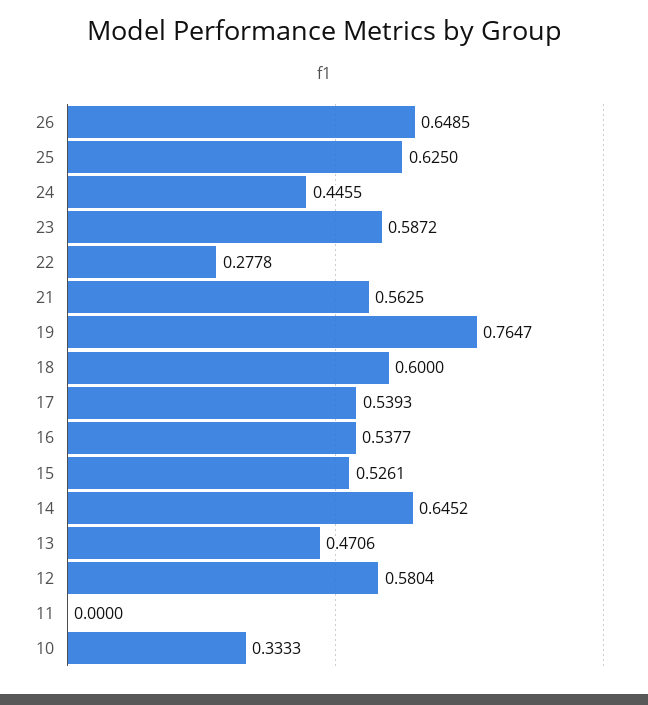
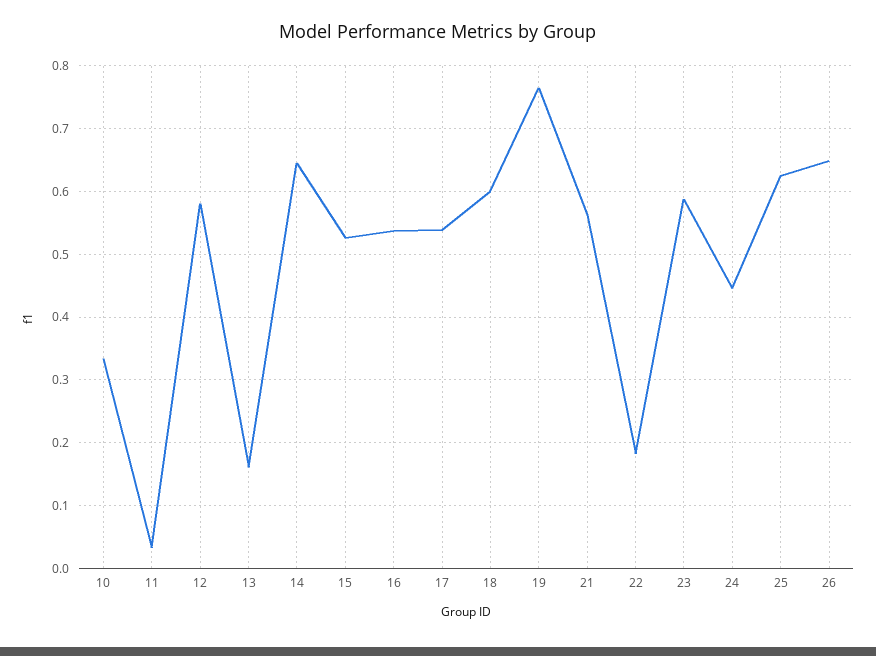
  {
    "26": 0.6485,
    "25": 0.625,
    "24": 0.4455,
    "23": 0.5872,
-   "22": 0.2778,
+   "22": 0.18,
    "21": 0.5625,
    "19": 0.7647,
    "18": 0.6,
    "17": 0.5393,
    "16": 0.5377,
    "15": 0.5261,
    "14": 0.6452,
-   "13": 0.4706,
+   "13": 0.16,
    "12": 0.5804,
-   "11": 0,
+   "11": 0.03,
    "10": 0.3333
  }

